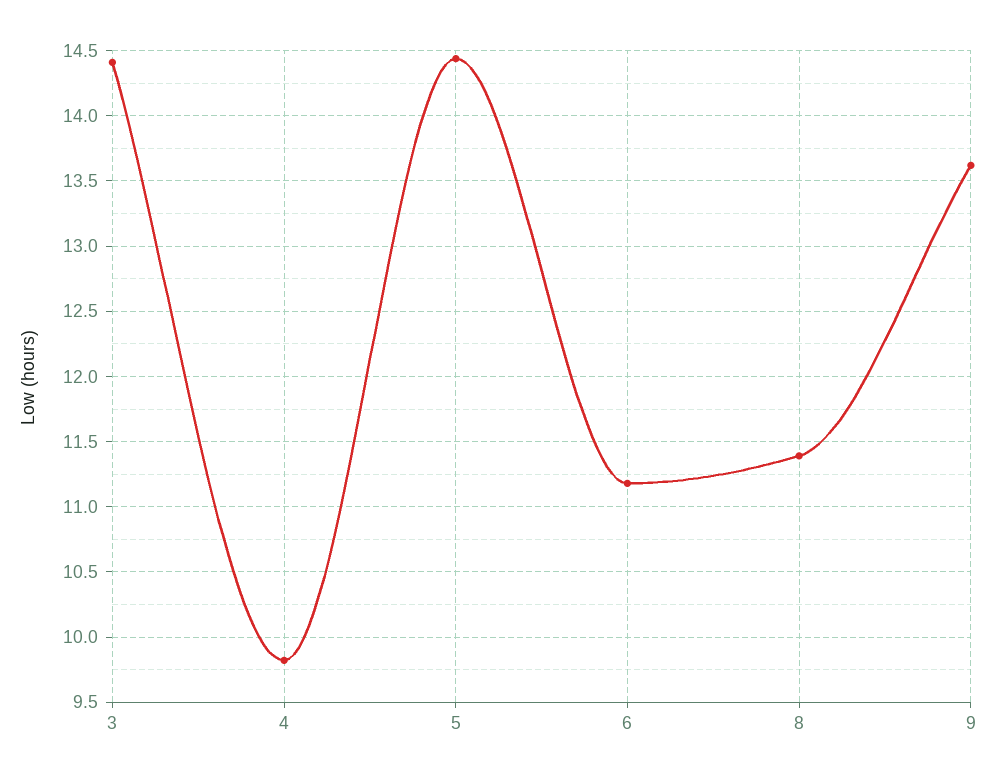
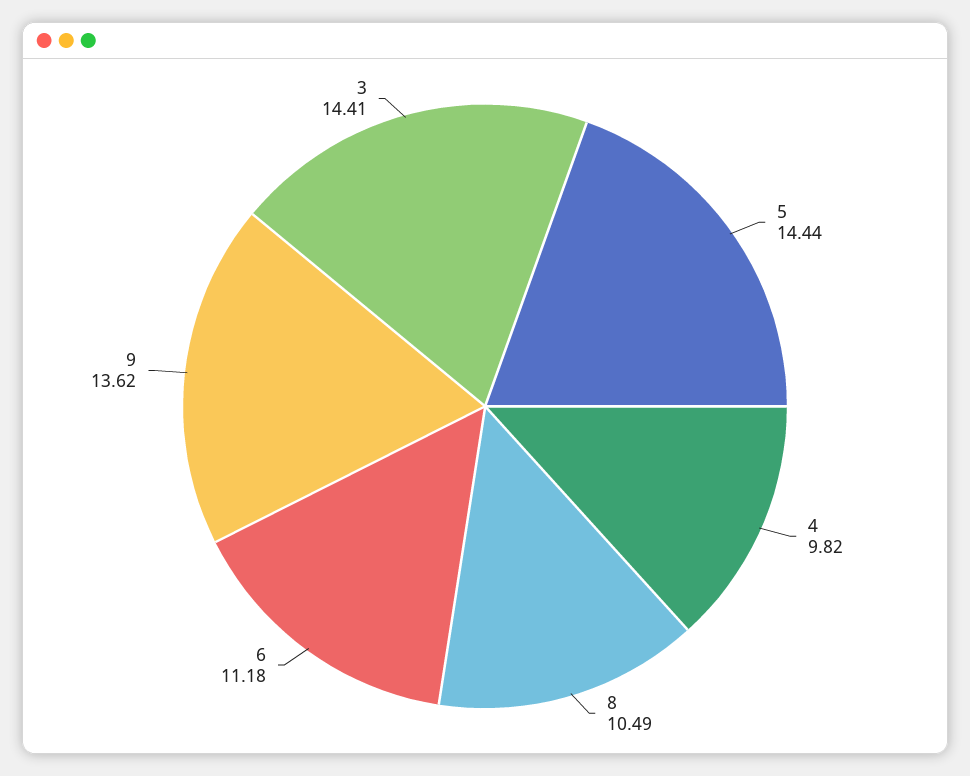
  {
    "3": 14.41,
    "4": 9.82,
    "5": 14.44,
    "6": 11.18,
-   "8": 11.4,
+   "8": 10.49,
    "9": 13.62
  }

